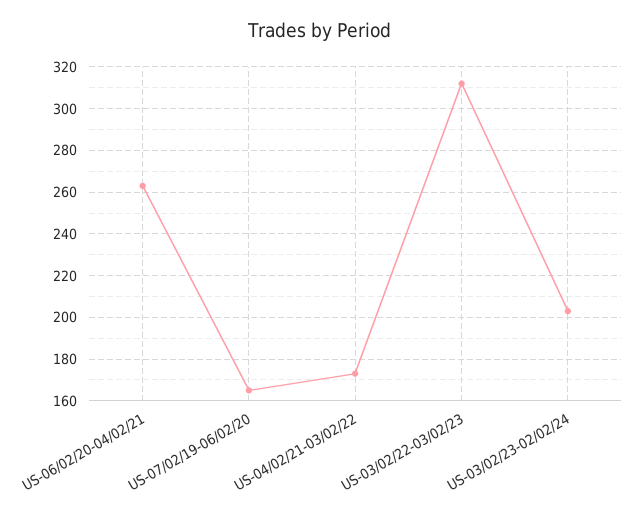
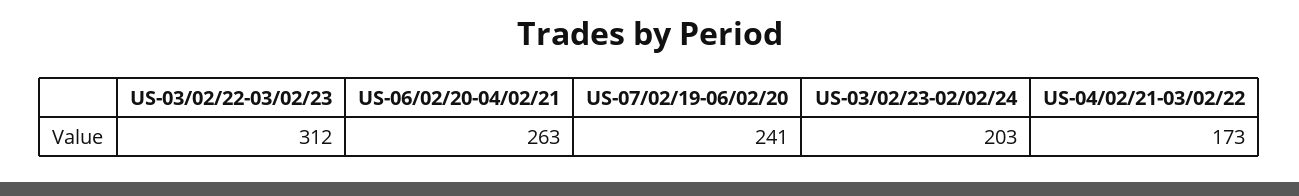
  {
    "US-06/02/20-04/02/21": 263,
-   "US-07/02/19-06/02/20": 165,
+   "US-07/02/19-06/02/20": 241,
    "US-04/02/21-03/02/22": 173,
    "US-03/02/22-03/02/23": 312,
    "US-03/02/23-02/02/24": 203
  }

